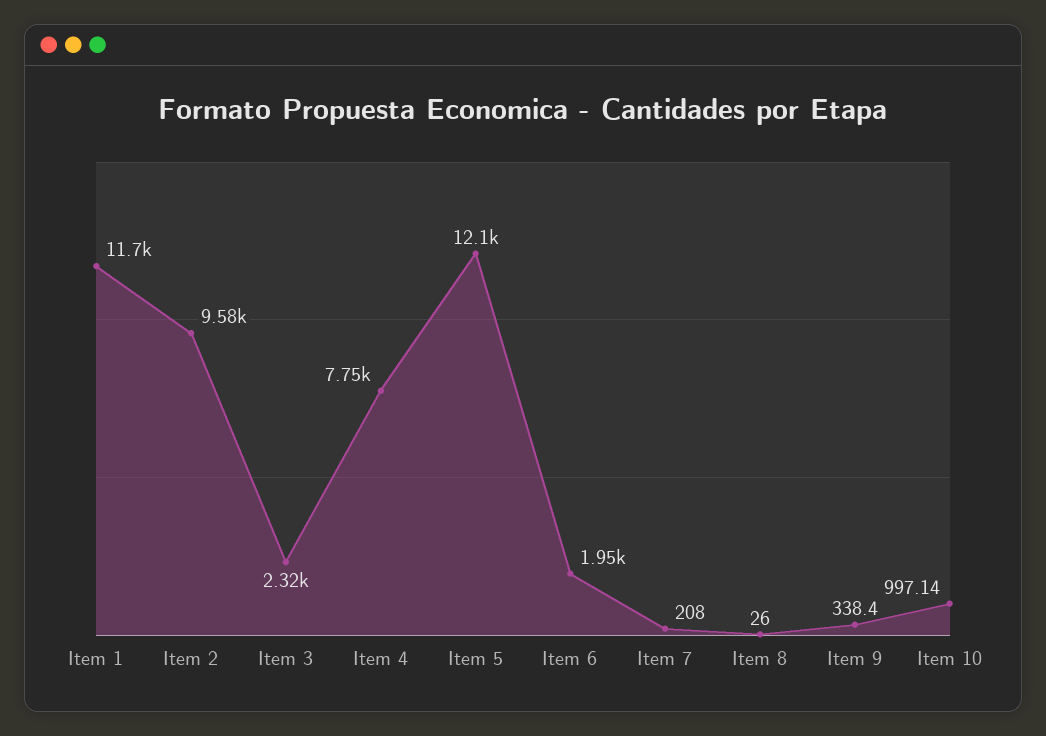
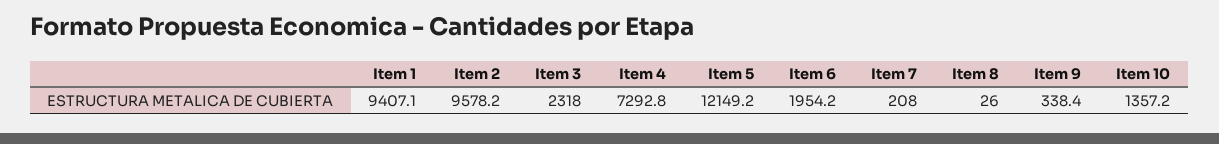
  {
-   "Item 1": 11700,
+   "Item 1": 9407.1,
    "Item 2": 9578.2,
    "Item 3": 2318,
-   "Item 4": 7750,
+   "Item 4": 7292.8,
    "Item 5": 12149.2,
    "Item 6": 1954.2,
    "Item 7": 208,
    "Item 8": 26,
    "Item 9": 338.4,
-   "Item 10": 997.14
+   "Item 10": 1357.2
  }

